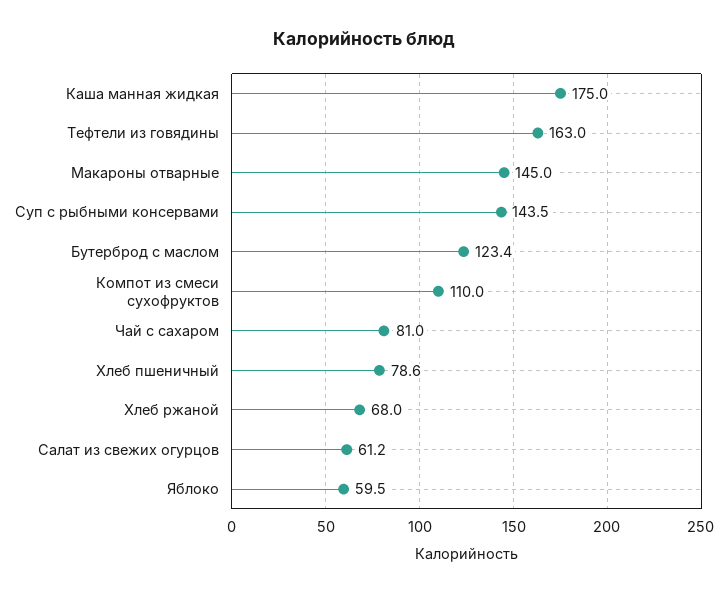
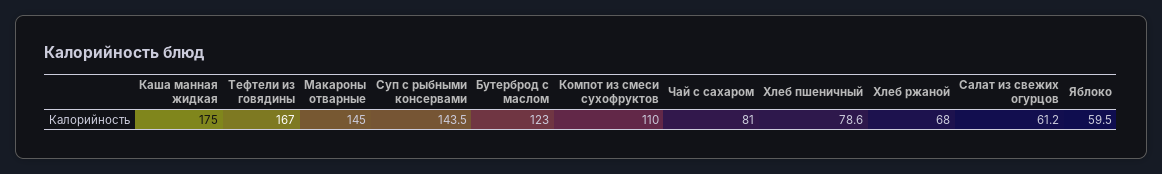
  {
    "Каша манная жидкая": 175,
-   "Тефтели из говядины": 163,
+   "Тефтели из говядины": 167,
    "Макароны отварные": 145,
    "Суп с рыбными консервами": 143.5,
-   "Бутерброд с маслом": 123.4,
+   "Бутерброд с маслом": 123,
    "Компот из смеси сухофруктов": 110,
    "Чай с сахаром": 81,
    "Хлеб пшеничный": 78.6,
    "Хлеб ржаной": 68,
    "Салат из свежих огурцов": 61.2,
    "Яблоко": 59.5
  }

